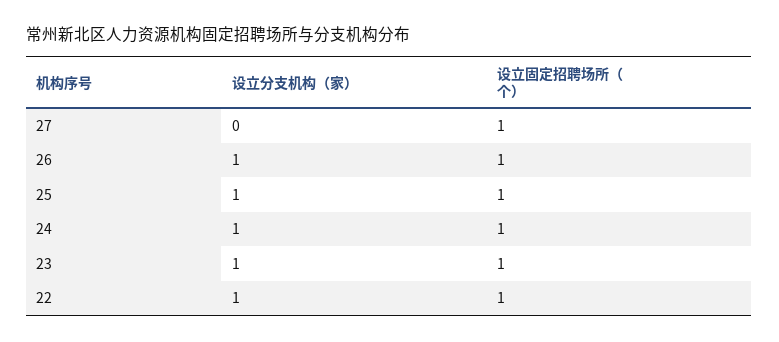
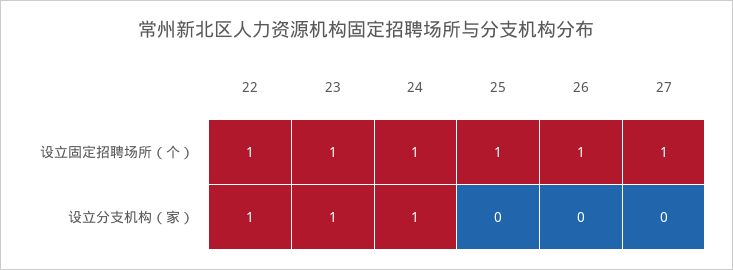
  {
    "设立分支机构（家）": {
      "27": 0,
-     "26": 1,
+     "26": 0,
-     "25": 1,
+     "25": 0,
      "24": 1,
      "23": 1,
      "22": 1
    },
    "设立固定招聘场所（个）": {
      "27": 1,
      "26": 1,
      "25": 1,
      "24": 1,
      "23": 1,
      "22": 1
    }
  }

